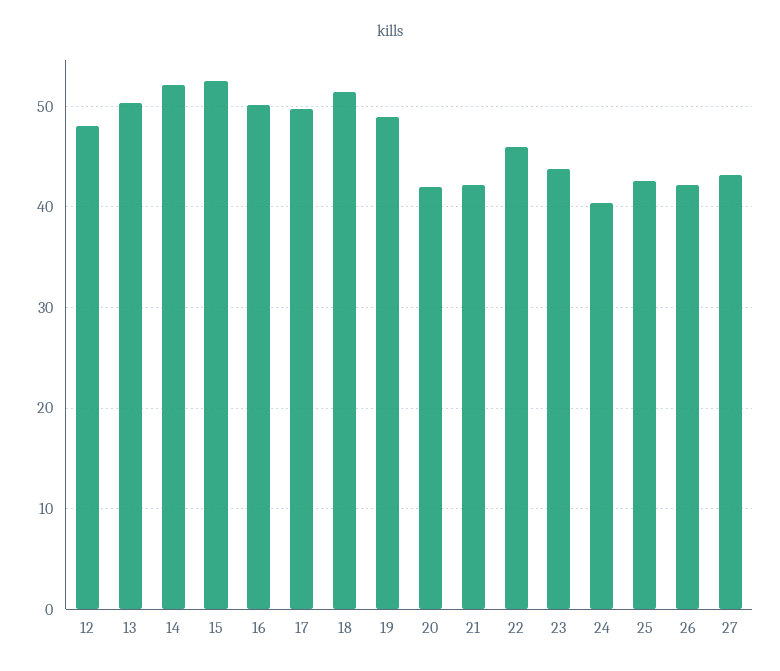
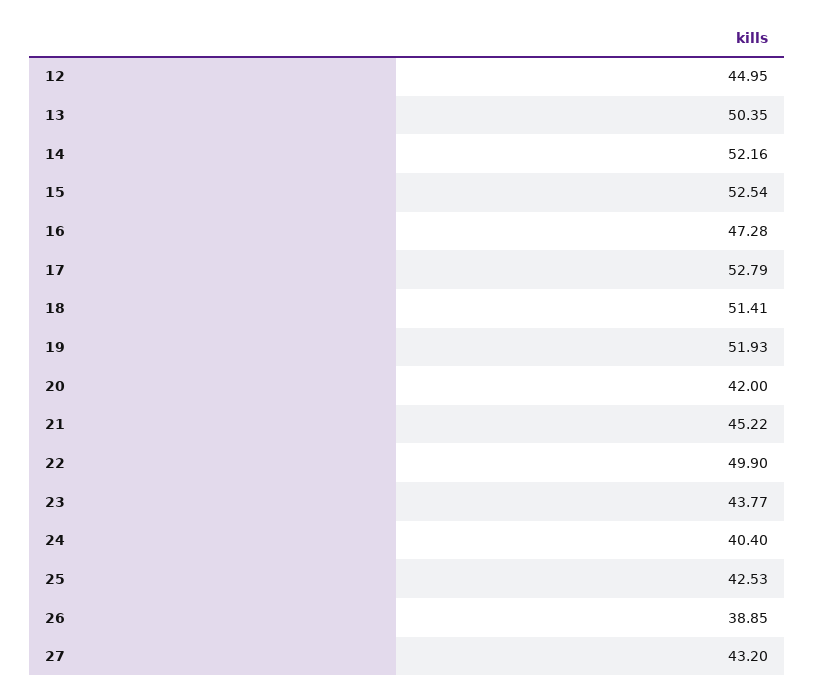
  {
-   "12": 48,
+   "12": 44.95,
    "13": 50.35,
    "14": 52.16,
    "15": 52.54,
-   "16": 50,
+   "16": 47.28,
-   "17": 50,
+   "17": 52.79,
    "18": 51.41,
-   "19": 49,
+   "19": 51.93,
    "20": 42,
-   "21": 42,
+   "21": 45.22,
-   "22": 46,
+   "22": 49.9,
    "23": 43.77,
    "24": 40.4,
    "25": 42.53,
-   "26": 42,
+   "26": 38.85,
    "27": 43.2
  }

